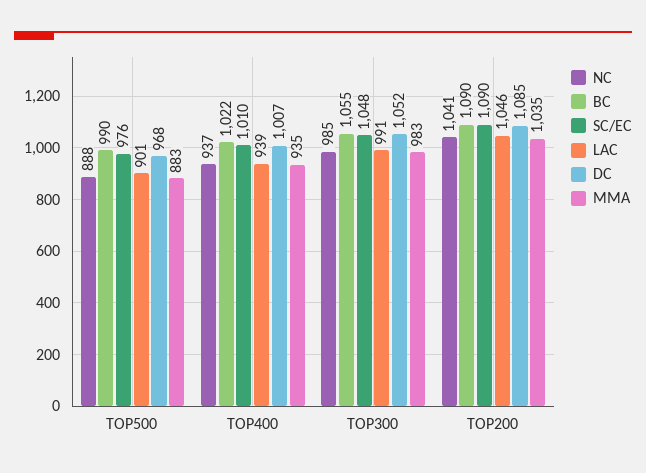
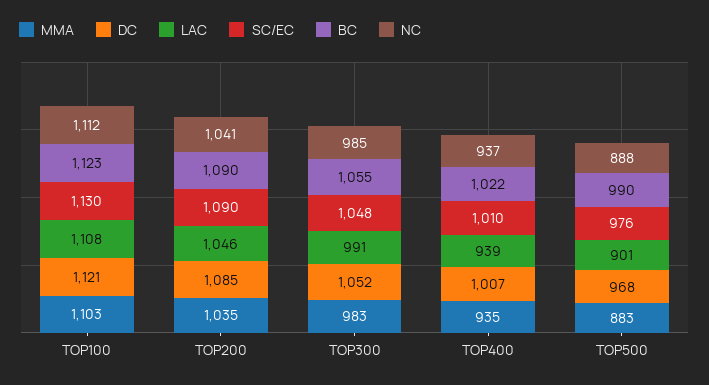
  {
    "NC": {
      "TOP500": 888,
      "TOP400": 937,
      "TOP300": 985,
-     "TOP200": 1041
+     "TOP200": 1041,
+     "TOP100": 1112
    },
    "BC": {
      "TOP500": 990,
      "TOP400": 1022,
      "TOP300": 1055,
-     "TOP200": 1090
+     "TOP200": 1090,
+     "TOP100": 1123
    },
    "SC/EC": {
      "TOP500": 976,
      "TOP400": 1010,
      "TOP300": 1048,
-     "TOP200": 1090
+     "TOP200": 1090,
+     "TOP100": 1130
    },
    "LAC": {
      "TOP500": 901,
      "TOP400": 939,
      "TOP300": 991,
-     "TOP200": 1046
+     "TOP200": 1046,
+     "TOP100": 1108
    },
    "DC": {
      "TOP500": 968,
      "TOP400": 1007,
      "TOP300": 1052,
-     "TOP200": 1085
+     "TOP200": 1085,
+     "TOP100": 1121
    },
    "MMA": {
      "TOP500": 883,
      "TOP400": 935,
      "TOP300": 983,
-     "TOP200": 1035
+     "TOP200": 1035,
+     "TOP100": 1103
    }
  }

